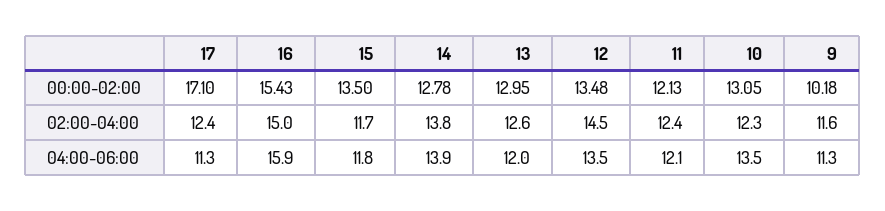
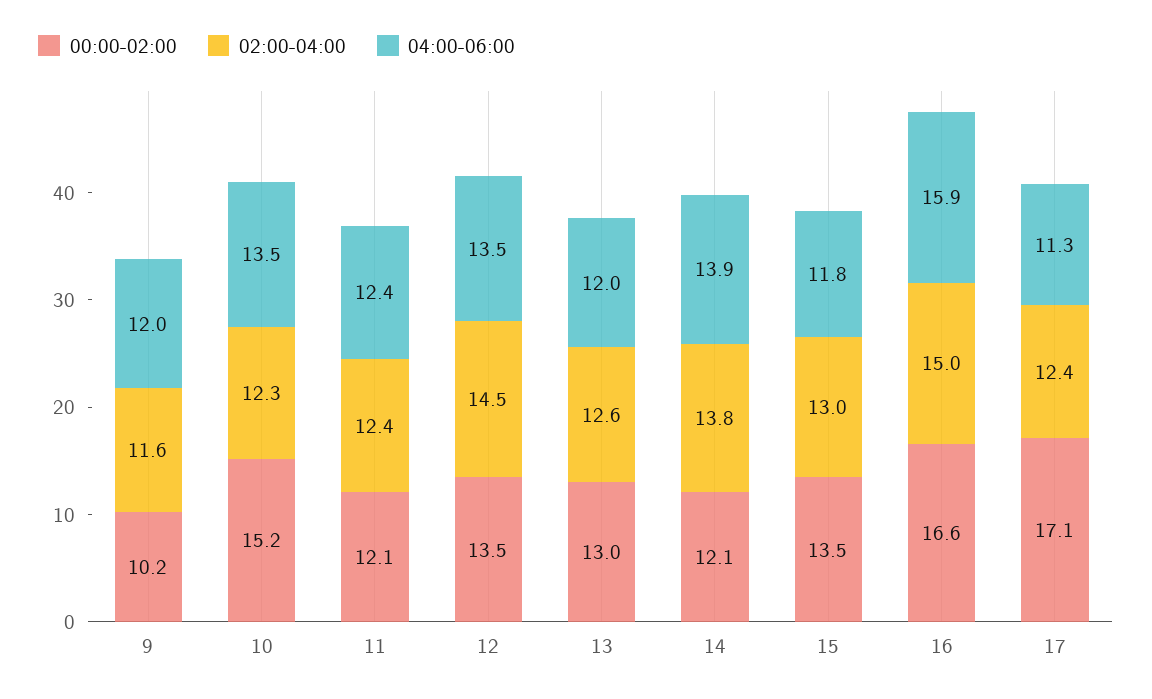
  {
    "00:00-02:00": {
      "17": 17.1,
-     "16": 15.43,
+     "16": 16.6,
      "15": 13.5,
-     "14": 12.78,
+     "14": 12.1,
      "13": 12.95,
      "12": 13.48,
      "11": 12.13,
-     "10": 13.05,
+     "10": 15.2,
      "9": 10.18
    },
    "02:00-04:00": {
      "17": 12.4,
      "16": 15,
-     "15": 11.7,
+     "15": 13,
      "14": 13.8,
      "13": 12.6,
      "12": 14.5,
      "11": 12.4,
      "10": 12.3,
      "9": 11.6
    },
    "04:00-06:00": {
      "17": 11.3,
      "16": 15.9,
      "15": 11.8,
      "14": 13.9,
      "13": 12,
      "12": 13.5,
-     "11": 12.1,
+     "11": 12.4,
      "10": 13.5,
-     "9": 11.3
+     "9": 12
    }
  }

